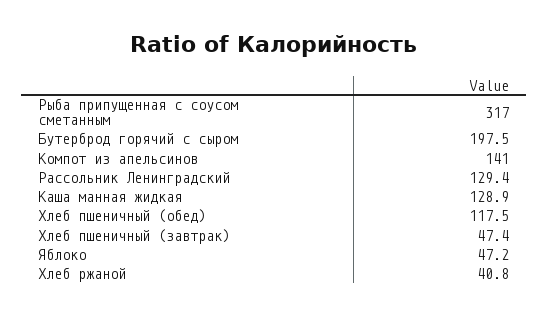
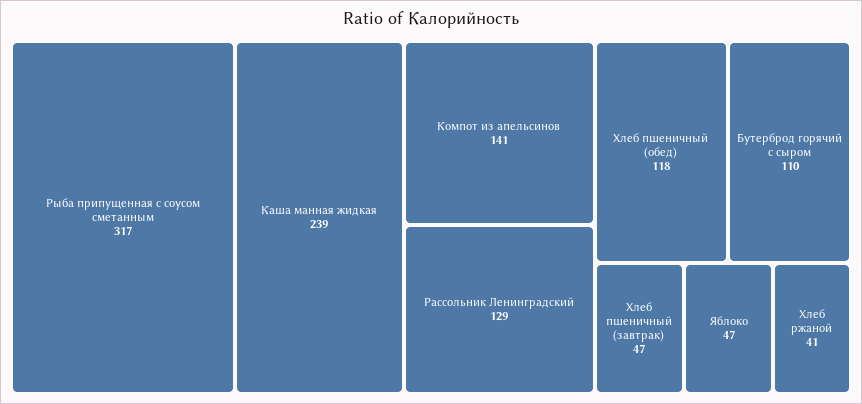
  {
    "Рыба припущенная с соусом сметанным": 317,
-   "Бутерброд горячий с сыром": 197.5,
+   "Бутерброд горячий с сыром": 110,
    "Компот из апельсинов": 141,
    "Рассольник Ленинградский": 129.4,
-   "Каша манная жидкая": 128.9,
+   "Каша манная жидкая": 239,
    "Хлеб пшеничный (обед)": 117.5,
    "Хлеб пшеничный (завтрак)": 47.4,
    "Яблоко": 47.2,
    "Хлеб ржаной": 40.8
  }

